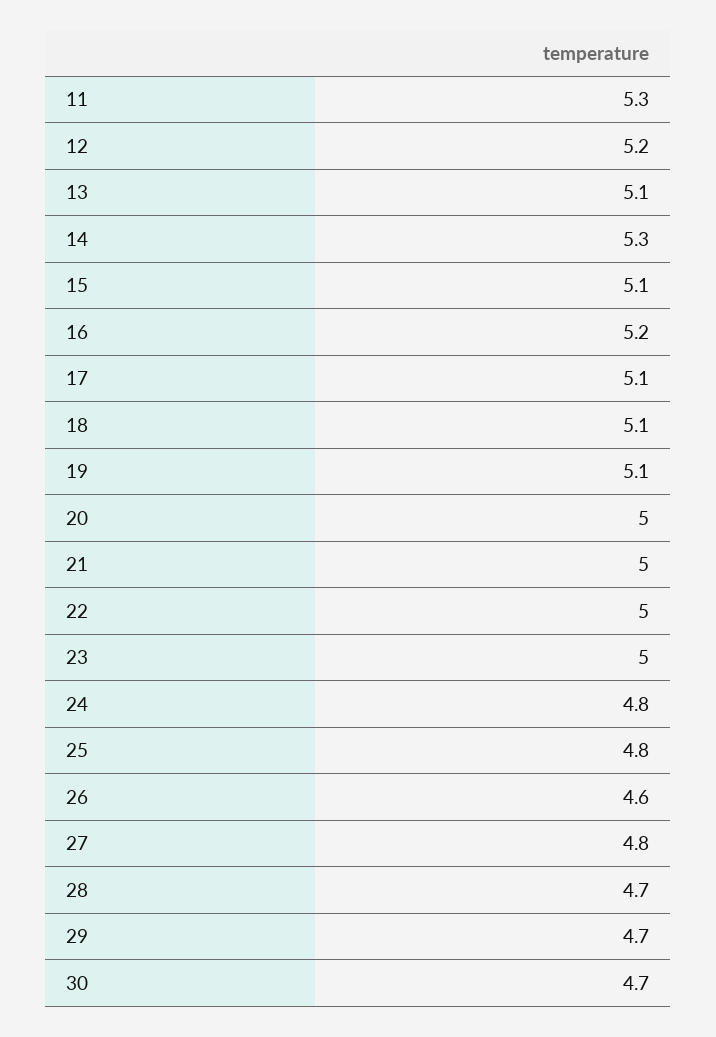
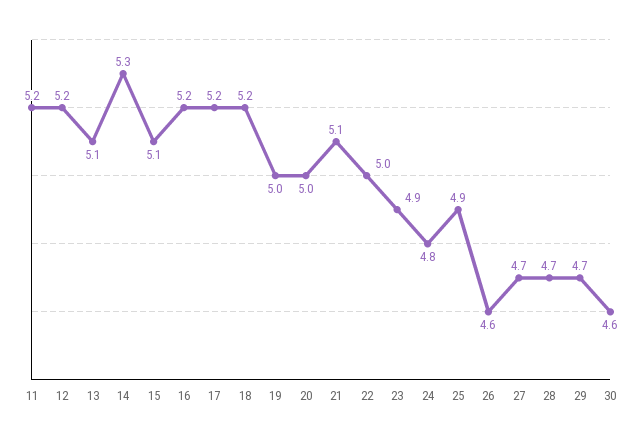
  {
-   "11": 5.3,
+   "11": 5.2,
    "12": 5.2,
    "13": 5.1,
    "14": 5.3,
    "15": 5.1,
    "16": 5.2,
-   "17": 5.1,
+   "17": 5.2,
-   "18": 5.1,
+   "18": 5.2,
-   "19": 5.1,
+   "19": 5,
    "20": 5,
-   "21": 5,
+   "21": 5.1,
    "22": 5,
-   "23": 5,
+   "23": 4.9,
    "24": 4.8,
-   "25": 4.8,
+   "25": 4.9,
    "26": 4.6,
-   "27": 4.8,
+   "27": 4.7,
    "28": 4.7,
    "29": 4.7,
-   "30": 4.7
+   "30": 4.6
  }

